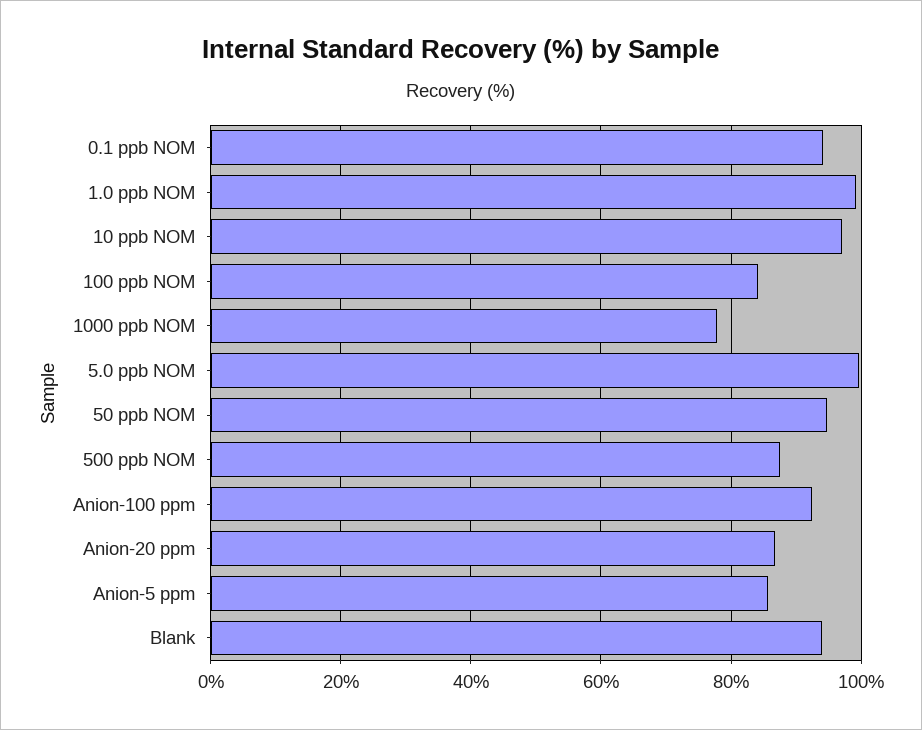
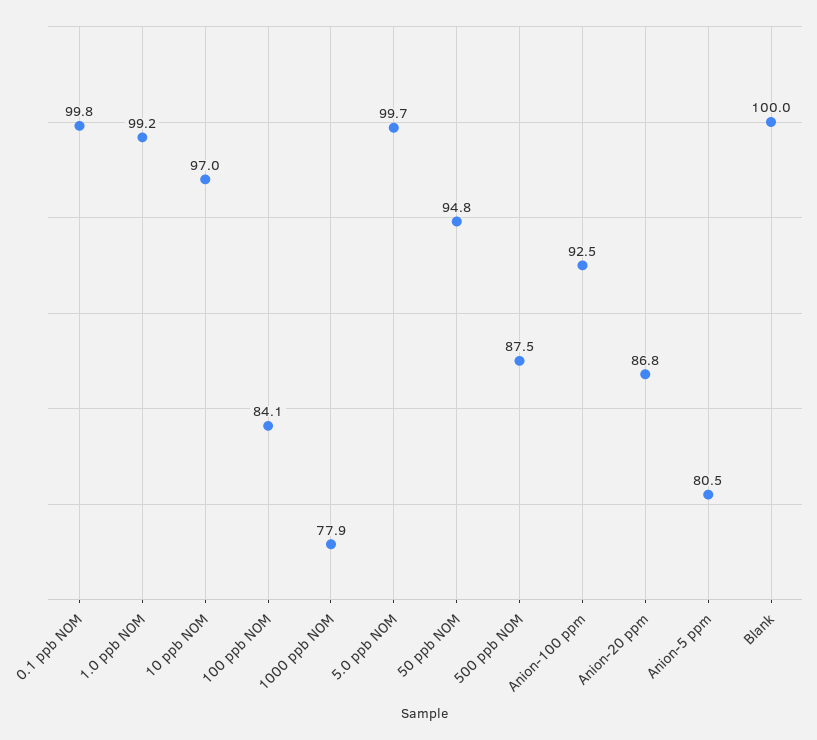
  {
-   "0.1 ppb NOM": 94,
+   "0.1 ppb NOM": 99.8,
    "1.0 ppb NOM": 99.2,
    "10 ppb NOM": 97,
    "100 ppb NOM": 84.1,
    "1000 ppb NOM": 77.9,
    "5.0 ppb NOM": 99.7,
    "50 ppb NOM": 94.8,
    "500 ppb NOM": 87.5,
    "Anion-100 ppm": 92.5,
    "Anion-20 ppm": 86.8,
-   "Anion-5 ppm": 86,
+   "Anion-5 ppm": 80.5,
-   "Blank": 94
+   "Blank": 100
  }

